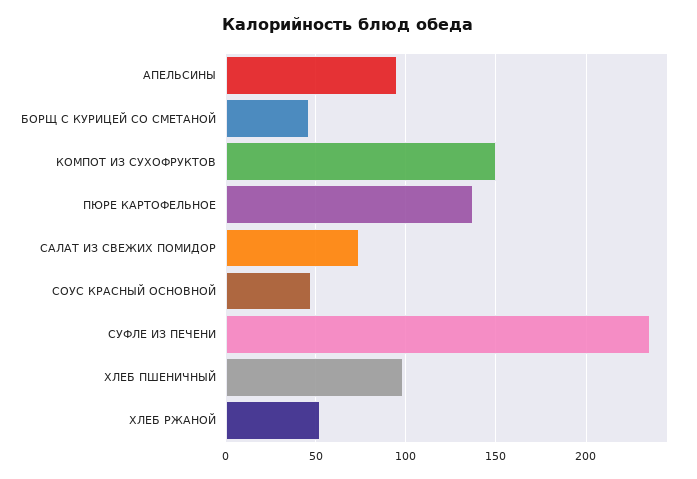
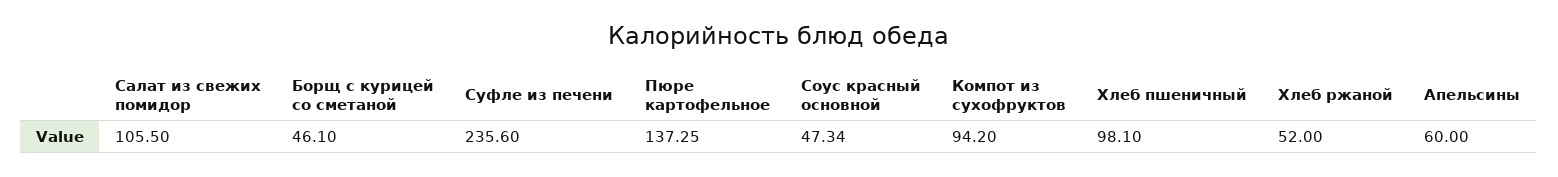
  {
-   "АПЕЛЬСИНЫ": 95,
+   "АПЕЛЬСИНЫ": 60,
    "БОРЩ С КУРИЦЕЙ СО СМЕТАНОЙ": 46.1,
-   "КОМПОТ ИЗ СУХОФРУКТОВ": 150,
+   "КОМПОТ ИЗ СУХОФРУКТОВ": 94.2,
    "ПЮРЕ КАРТОФЕЛЬНОЕ": 137.25,
-   "САЛАТ ИЗ СВЕЖИХ ПОМИДОР": 75,
+   "САЛАТ ИЗ СВЕЖИХ ПОМИДОР": 105.5,
    "СОУС КРАСНЫЙ ОСНОВНОЙ": 47.34,
    "СУФЛЕ ИЗ ПЕЧЕНИ": 235.6,
    "ХЛЕБ ПШЕНИЧНЫЙ": 98.1,
    "ХЛЕБ РЖАНОЙ": 52
  }

